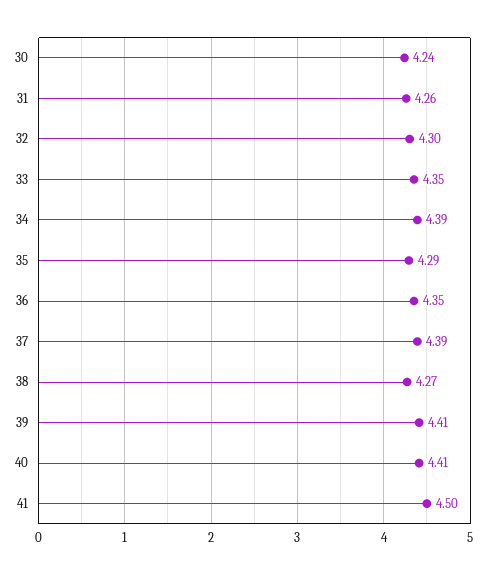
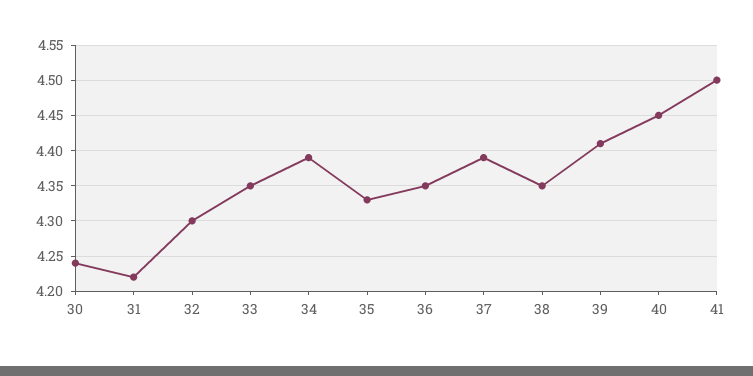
  {
    "30": 4.24,
-   "31": 4.26,
+   "31": 4.22,
    "32": 4.3,
    "33": 4.35,
    "34": 4.39,
-   "35": 4.29,
+   "35": 4.33,
    "36": 4.35,
    "37": 4.39,
-   "38": 4.27,
+   "38": 4.35,
    "39": 4.41,
-   "40": 4.41,
+   "40": 4.45,
    "41": 4.5
  }

